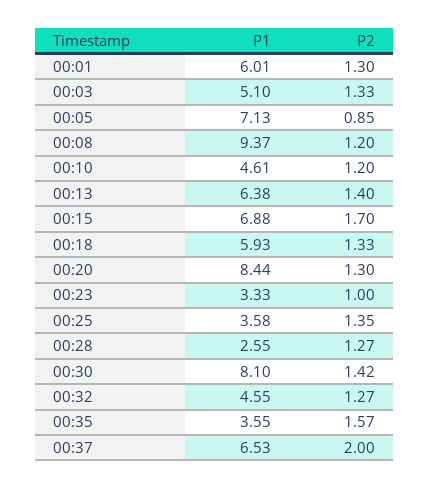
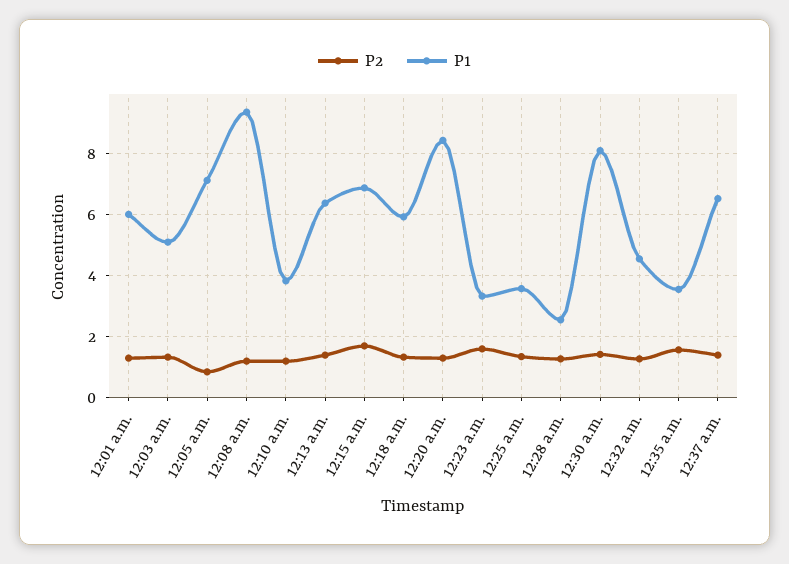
  {
    "P1": {
      "00:01": 6.01,
      "00:03": 5.1,
      "00:05": 7.13,
      "00:08": 9.37,
-     "00:10": 4.61,
+     "00:10": 3.8,
      "00:13": 6.38,
      "00:15": 6.88,
      "00:18": 5.93,
      "00:20": 8.44,
      "00:23": 3.33,
      "00:25": 3.58,
      "00:28": 2.55,
      "00:30": 8.1,
      "00:32": 4.55,
      "00:35": 3.55,
      "00:37": 6.53
    },
    "P2": {
      "00:01": 1.3,
      "00:03": 1.33,
      "00:05": 0.85,
      "00:08": 1.2,
      "00:10": 1.2,
      "00:13": 1.4,
      "00:15": 1.7,
      "00:18": 1.33,
      "00:20": 1.3,
-     "00:23": 1,
+     "00:23": 1.6,
      "00:25": 1.35,
      "00:28": 1.27,
      "00:30": 1.42,
      "00:32": 1.27,
      "00:35": 1.57,
-     "00:37": 2
+     "00:37": 1.4
    }
  }

